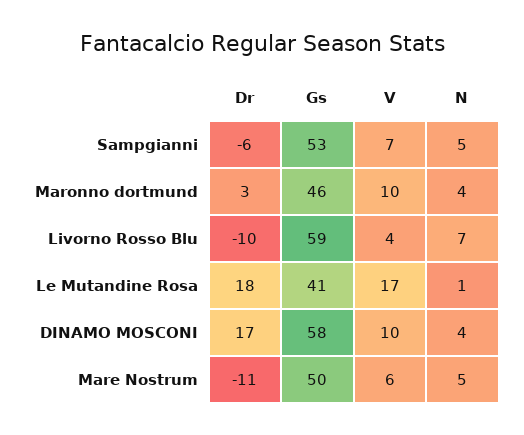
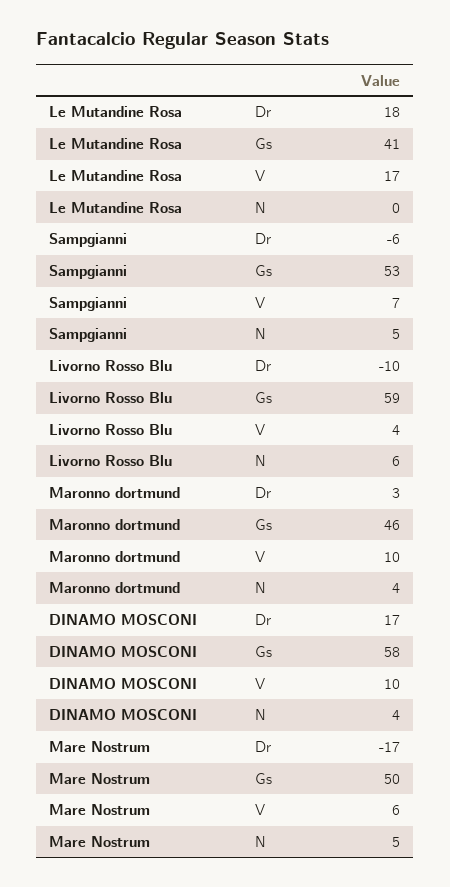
  {
    "Dr": {
      "Sampgianni": -6,
      "Maronno dortmund": 3,
      "Livorno Rosso Blu": -10,
      "Le Mutandine Rosa": 18,
      "DINAMO MOSCONI": 17,
-     "Mare Nostrum": -11
+     "Mare Nostrum": -17
    },
    "Gs": {
      "Sampgianni": 53,
      "Maronno dortmund": 46,
      "Livorno Rosso Blu": 59,
      "Le Mutandine Rosa": 41,
      "DINAMO MOSCONI": 58,
      "Mare Nostrum": 50
    },
    "V": {
      "Sampgianni": 7,
      "Maronno dortmund": 10,
      "Livorno Rosso Blu": 4,
      "Le Mutandine Rosa": 17,
      "DINAMO MOSCONI": 10,
      "Mare Nostrum": 6
    },
    "N": {
      "Sampgianni": 5,
      "Maronno dortmund": 4,
-     "Livorno Rosso Blu": 7,
+     "Livorno Rosso Blu": 6,
-     "Le Mutandine Rosa": 1,
+     "Le Mutandine Rosa": 0,
      "DINAMO MOSCONI": 4,
      "Mare Nostrum": 5
    }
  }

